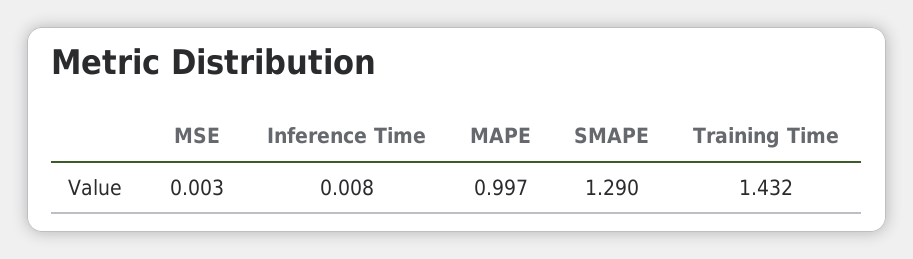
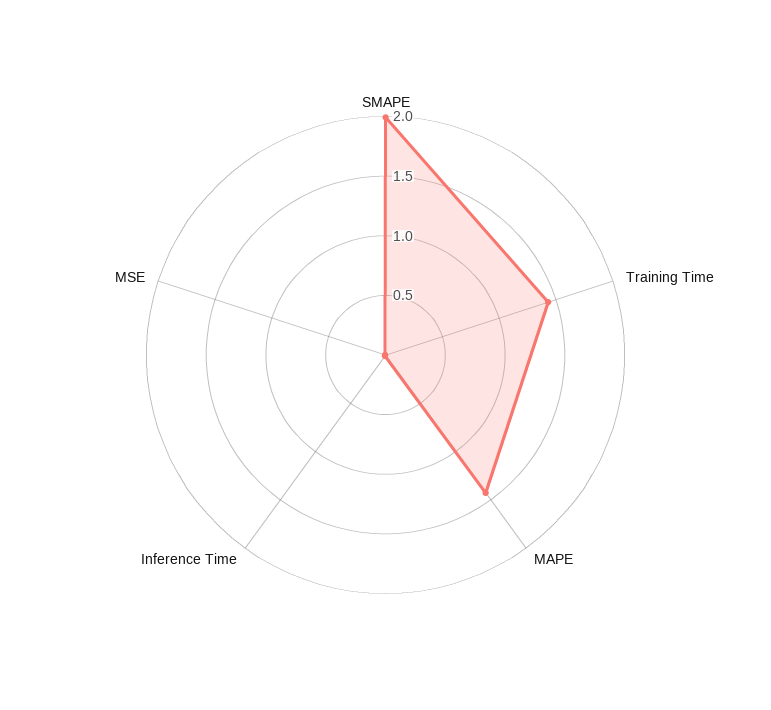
  {
    "MSE": 0.003,
    "Inference Time": 0.008,
-   "MAPE": 0.997,
+   "MAPE": 1.4,
-   "SMAPE": 1.29,
+   "SMAPE": 2,
    "Training Time": 1.432
  }

